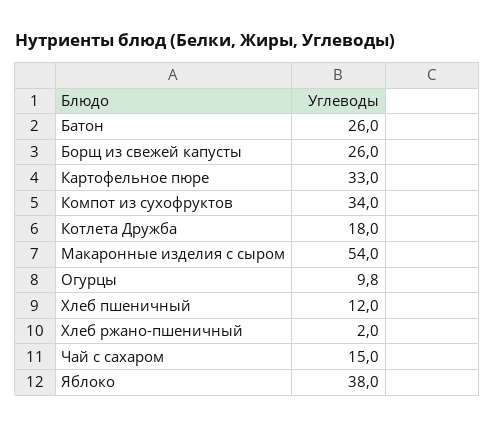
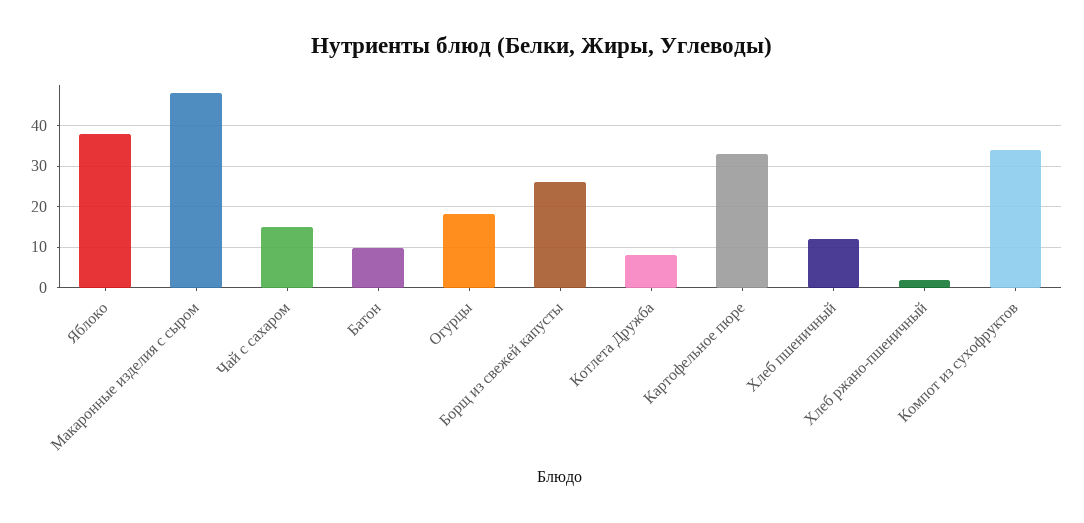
  {
-   "Батон": 26,
+   "Батон": 10,
    "Борщ из свежей капусты": 26,
    "Картофельное пюре": 33,
    "Компот из сухофруктов": 34,
-   "Котлета Дружба": 18,
+   "Котлета Дружба": 8,
-   "Макаронные изделия с сыром": 54,
+   "Макаронные изделия с сыром": 48,
-   "Огурцы": 9.8,
+   "Огурцы": 18,
    "Хлеб пшеничный": 12,
    "Хлеб ржано-пшеничный": 2,
    "Чай с сахаром": 15,
    "Яблоко": 38
  }

